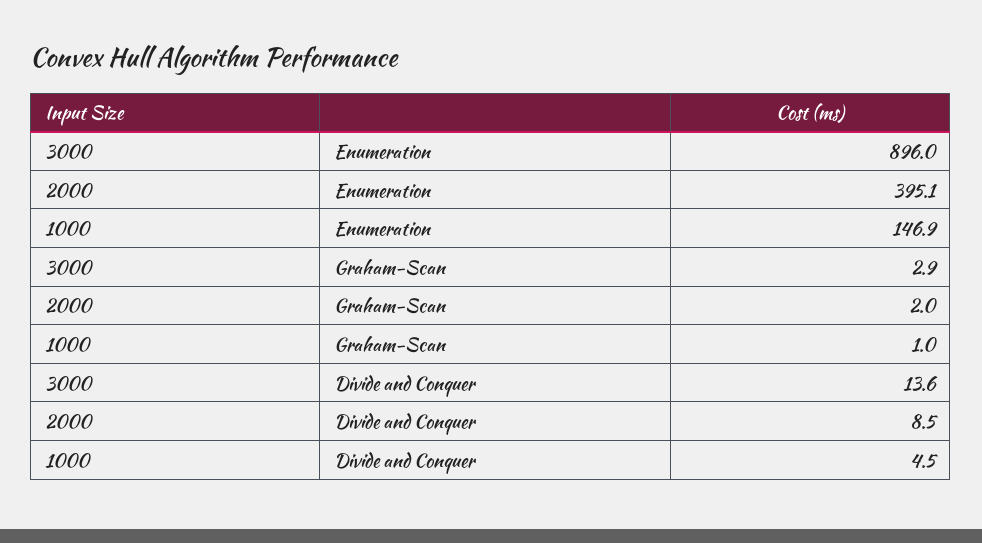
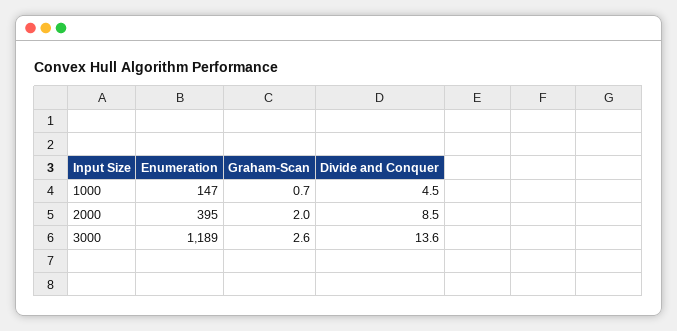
  {
    "3000": {
-     "Enumeration": 896,
+     "Enumeration": 1189,
-     "Graham-Scan": 2.9,
+     "Graham-Scan": 2.6,
      "Divide and Conquer": 13.6
    },
    "2000": {
      "Enumeration": 395.1,
      "Graham-Scan": 2,
      "Divide and Conquer": 8.5
    },
    "1000": {
      "Enumeration": 146.9,
-     "Graham-Scan": 1,
+     "Graham-Scan": 0.7,
      "Divide and Conquer": 4.5
    }
  }

